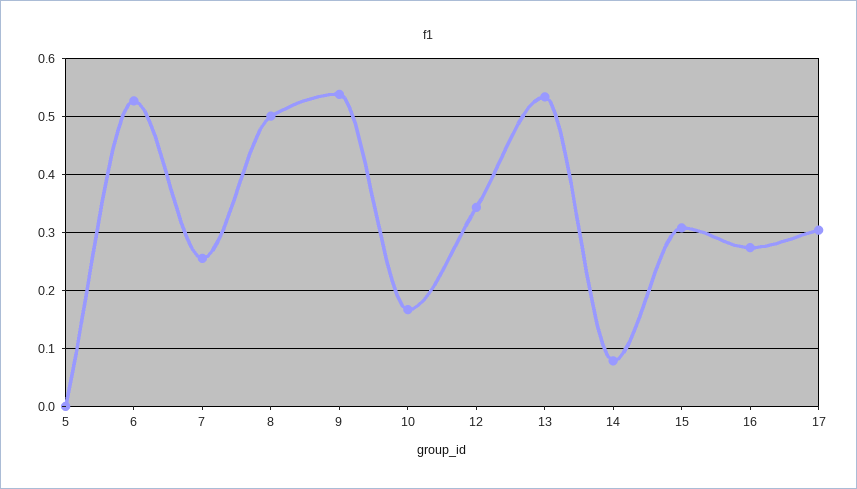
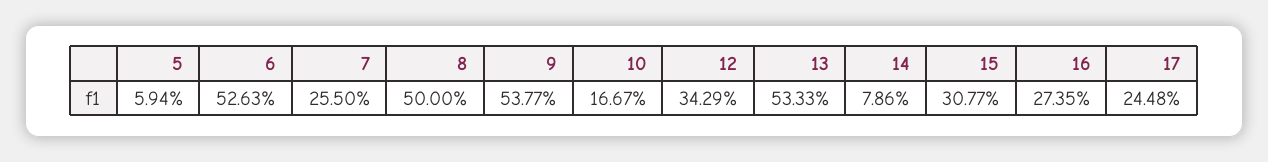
  {
-   "5": 0,
+   "5": 0.0594,
    "6": 0.5263,
    "7": 0.255,
    "8": 0.5,
    "9": 0.5377,
    "10": 0.1667,
    "12": 0.3429,
    "13": 0.5333,
    "14": 0.0786,
    "15": 0.3077,
    "16": 0.2735,
-   "17": 0.3
+   "17": 0.2448
  }

